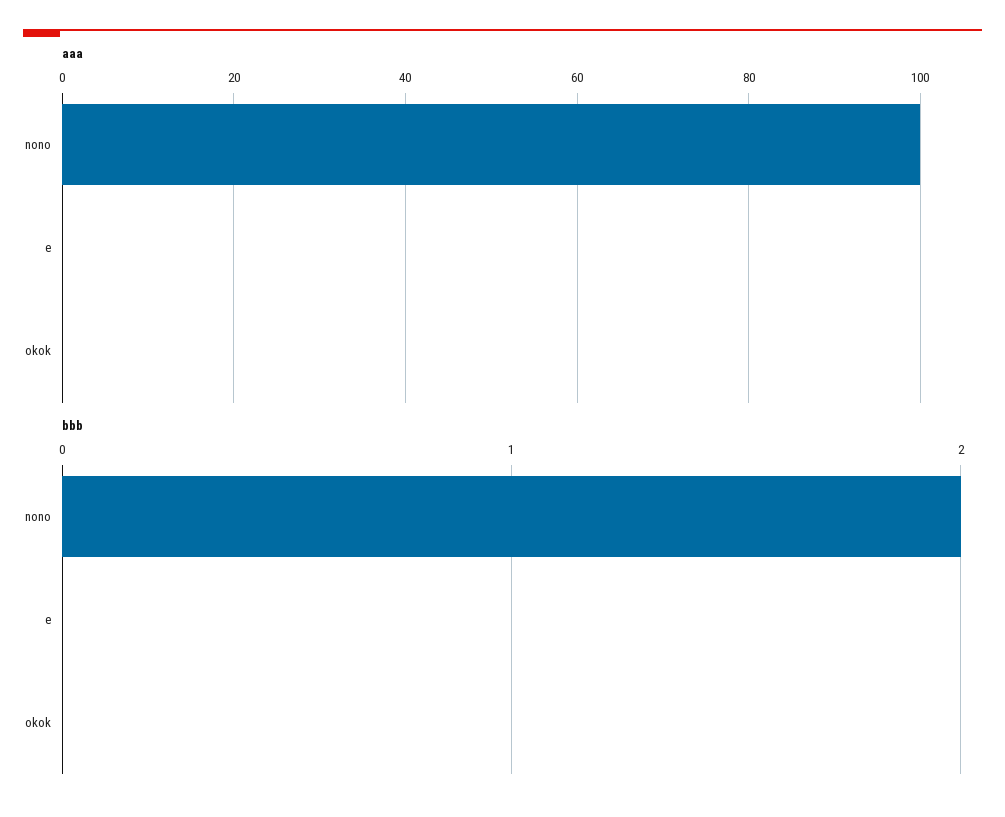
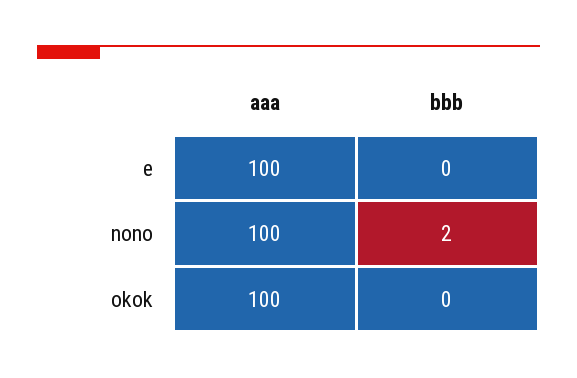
  {
    "aaa": {
      "nono": 100,
-     "e": 0,
+     "e": 100,
-     "okok": 0
+     "okok": 100
    },
    "bbb": {
      "nono": 2,
      "e": 0,
      "okok": 0
    }
  }

